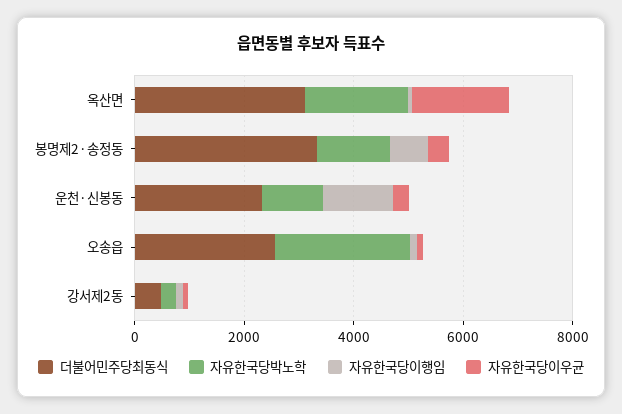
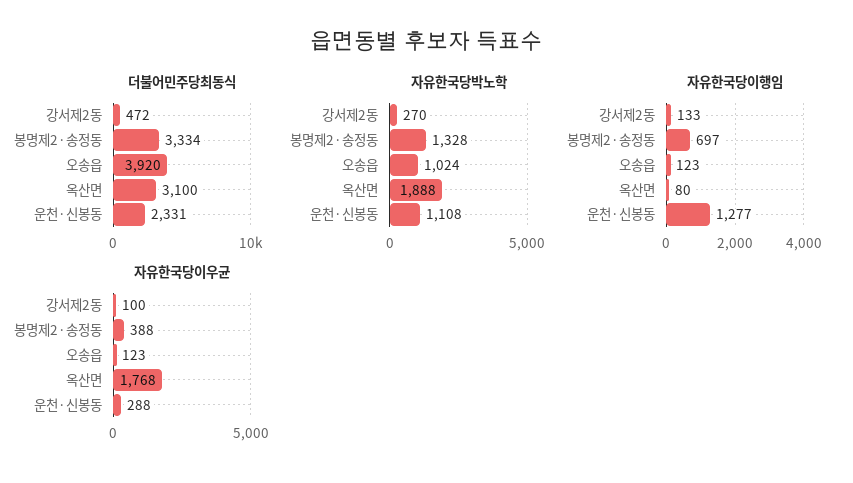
  {
    "더불어민주당최동식": {
      "옥산면": 3100,
      "봉명제2·송정동": 3334,
      "운천·신봉동": 2331,
-     "오송읍": 2500,
+     "오송읍": 3920,
      "강서제2동": 472
    },
    "자유한국당박노학": {
      "옥산면": 1888,
      "봉명제2·송정동": 1328,
      "운천·신봉동": 1108,
-     "오송읍": 2500,
+     "오송읍": 1024,
      "강서제2동": 270
    },
    "자유한국당이행임": {
      "옥산면": 80,
      "봉명제2·송정동": 697,
      "운천·신봉동": 1277,
      "오송읍": 123,
      "강서제2동": 133
    },
    "자유한국당이우균": {
      "옥산면": 1768,
      "봉명제2·송정동": 388,
      "운천·신봉동": 288,
      "오송읍": 123,
      "강서제2동": 100
    }
  }

